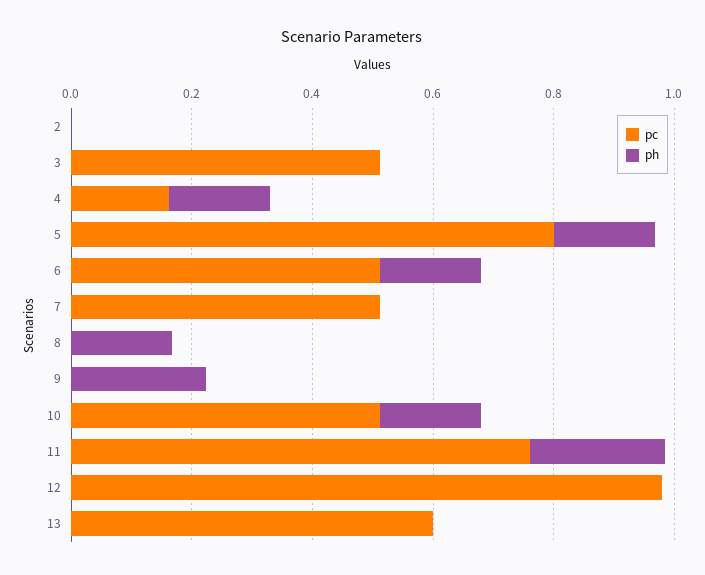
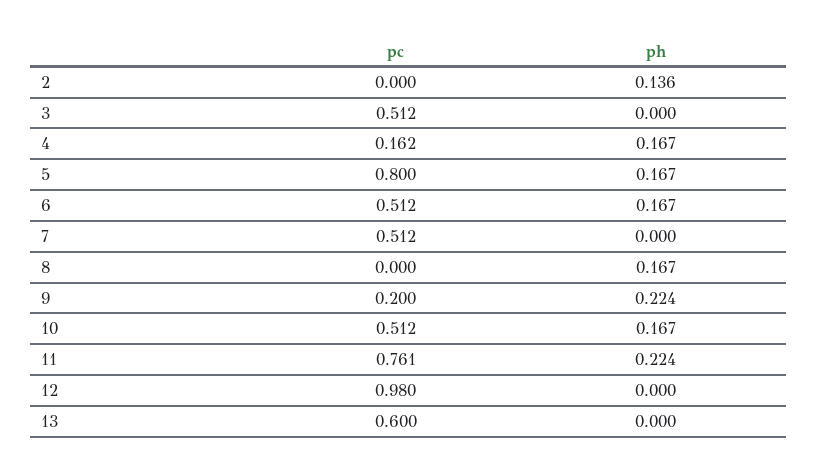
  {
    "pc": {
      "2": 0,
      "3": 0.512,
      "4": 0.162,
      "5": 0.8,
      "6": 0.512,
      "7": 0.512,
      "8": 0,
-     "9": 0,
+     "9": 0.2,
      "10": 0.512,
      "11": 0.761,
      "12": 0.98,
      "13": 0.6
    },
    "ph": {
-     "2": 0,
+     "2": 0.136,
      "3": 0,
      "4": 0.167,
      "5": 0.167,
      "6": 0.167,
      "7": 0,
      "8": 0.167,
      "9": 0.224,
      "10": 0.167,
      "11": 0.224,
      "12": 0,
      "13": 0
    }
  }

